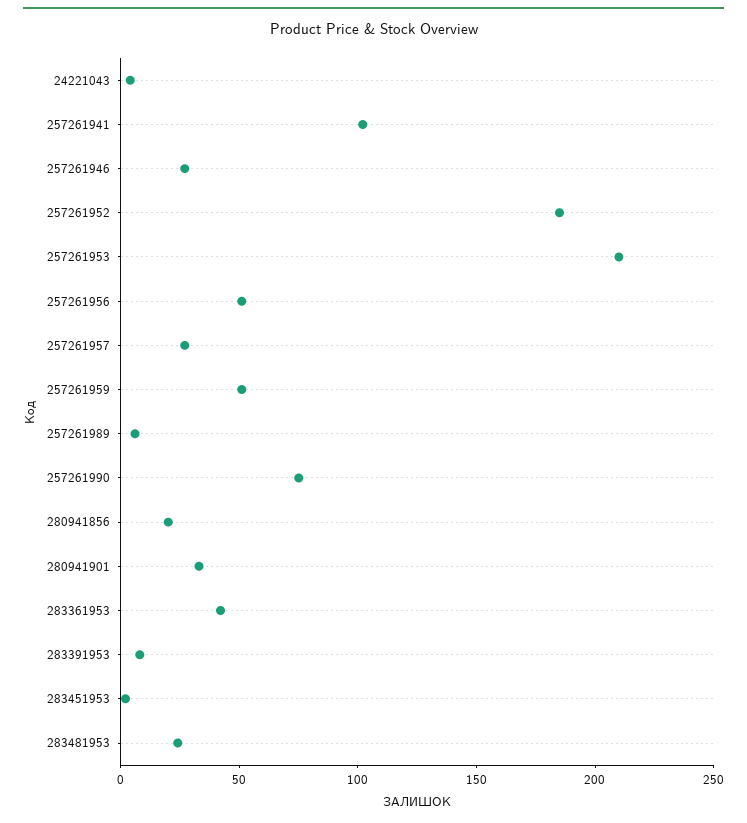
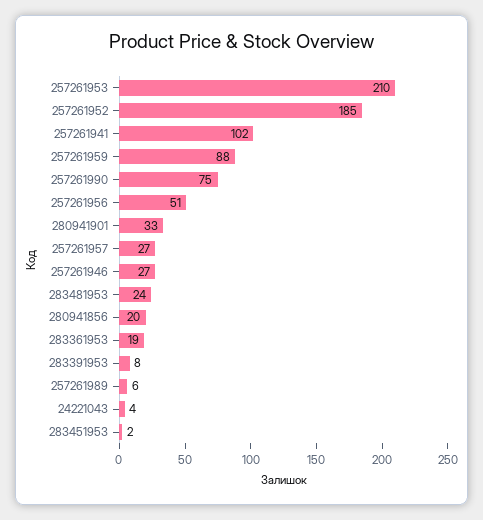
  {
    "24221043": 4,
    "257261941": 102,
    "257261946": 27,
    "257261952": 185,
    "257261953": 210,
    "257261956": 51,
    "257261957": 27,
-   "257261959": 50,
+   "257261959": 88,
    "257261989": 6,
    "257261990": 75,
    "280941856": 20,
    "280941901": 33,
-   "283361953": 40,
+   "283361953": 19,
    "283391953": 8,
    "283451953": 2,
    "283481953": 24
  }

